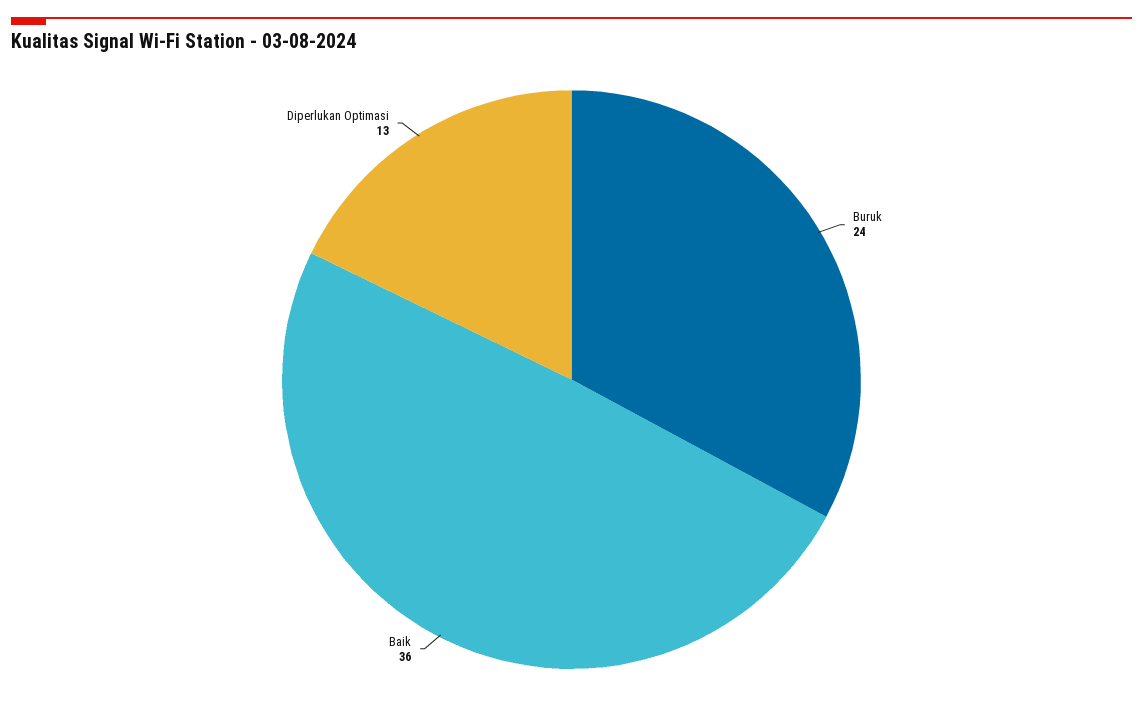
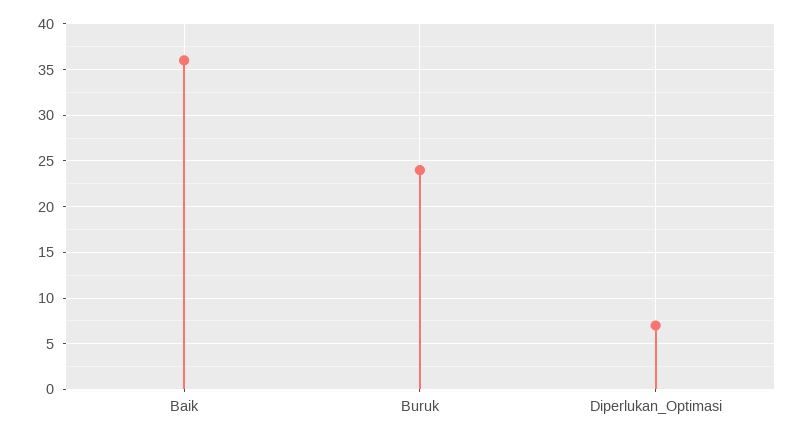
  {
    "Buruk": 24,
    "Baik": 36,
-   "Diperlukan Optimasi": 13
+   "Diperlukan Optimasi": 7
  }

